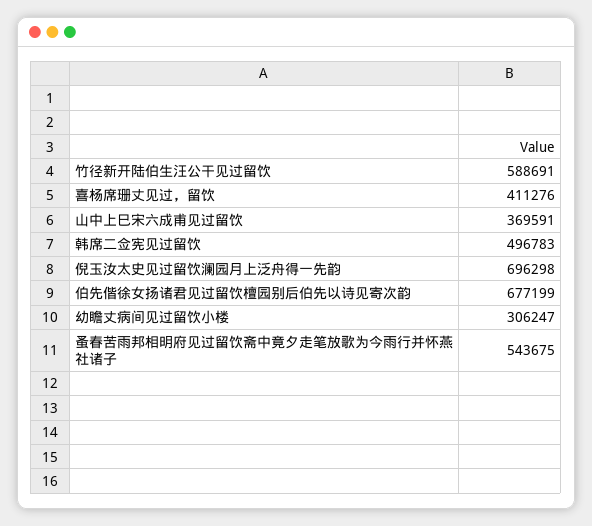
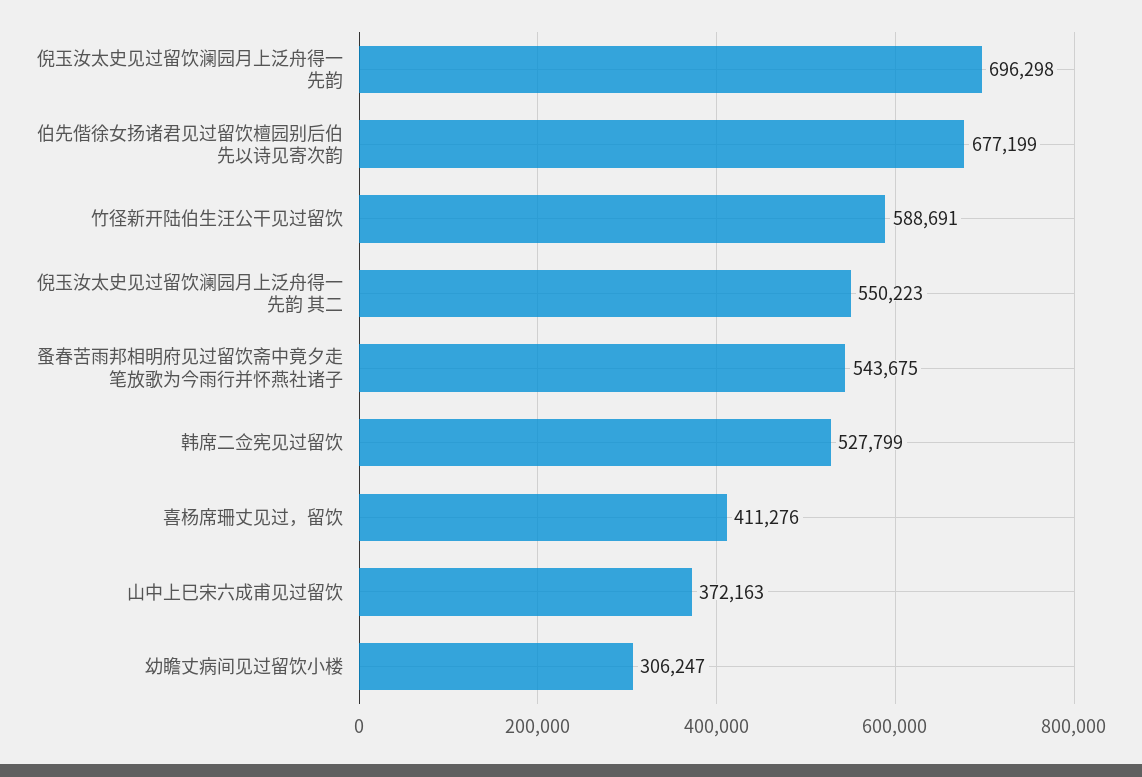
  {
    "竹径新开陆伯生汪公干见过留饮": 588691,
    "喜杨席珊丈见过，留饮": 411276,
-   "山中上巳宋六成甫见过留饮": 369591,
+   "山中上巳宋六成甫见过留饮": 372163,
-   "韩席二佥宪见过留饮": 496783,
+   "韩席二佥宪见过留饮": 527799,
    "倪玉汝太史见过留饮澜园月上泛舟得一先韵": 696298,
    "伯先偕徐女扬诸君见过留饮檀园别后伯先以诗见寄次韵": 677199,
    "幼瞻丈病间见过留饮小楼": 306247,
-   "蚤春苦雨邦相明府见过留饮斋中竟夕走笔放歌为今雨行并怀燕社诸子": 543675
+   "蚤春苦雨邦相明府见过留饮斋中竟夕走笔放歌为今雨行并怀燕社诸子": 543675,
+   "倪玉汝太史见过留饮澜园月上泛舟得一先韵 其二": 550223
  }

